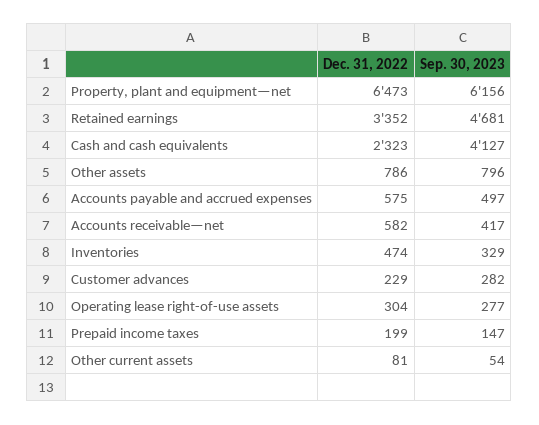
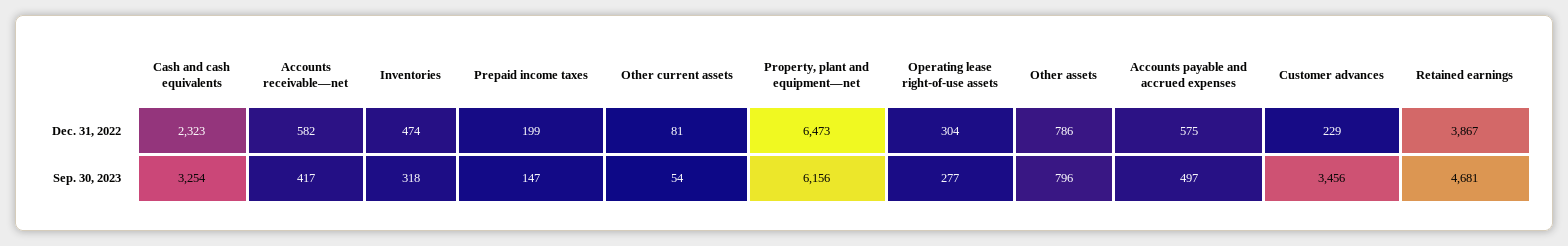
  {
    "Dec. 31, 2022": {
      "Property, plant and equipment—net": 6473,
-     "Retained earnings": 3352,
+     "Retained earnings": 3867,
      "Cash and cash equivalents": 2323,
      "Other assets": 786,
      "Accounts payable and accrued expenses": 575,
      "Accounts receivable—net": 582,
      "Inventories": 474,
      "Customer advances": 229,
      "Operating lease right-of-use assets": 304,
      "Prepaid income taxes": 199,
      "Other current assets": 81
    },
    "Sep. 30, 2023": {
      "Property, plant and equipment—net": 6156,
      "Retained earnings": 4681,
-     "Cash and cash equivalents": 4127,
+     "Cash and cash equivalents": 3254,
      "Other assets": 796,
      "Accounts payable and accrued expenses": 497,
      "Accounts receivable—net": 417,
-     "Inventories": 329,
+     "Inventories": 318,
-     "Customer advances": 282,
+     "Customer advances": 3456,
      "Operating lease right-of-use assets": 277,
      "Prepaid income taxes": 147,
      "Other current assets": 54
    }
  }

